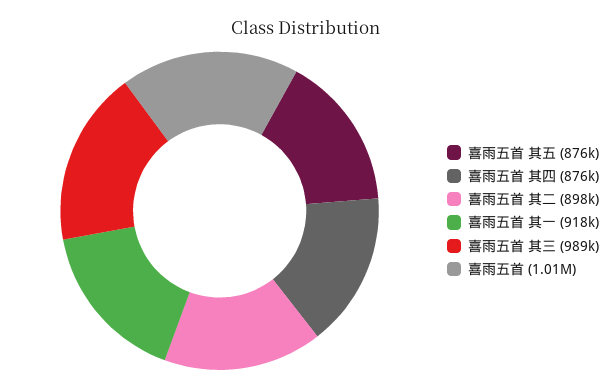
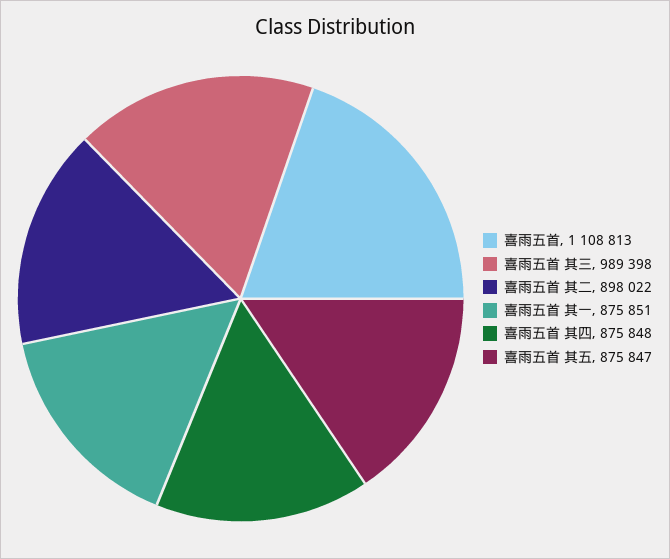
  {
    "喜雨五首 其五": 875847,
    "喜雨五首 其四": 875848,
    "喜雨五首 其二": 898022,
-   "喜雨五首 其一": 918000,
+   "喜雨五首 其一": 875851,
    "喜雨五首 其三": 989398,
-   "喜雨五首": 1010000
+   "喜雨五首": 1108813
  }

